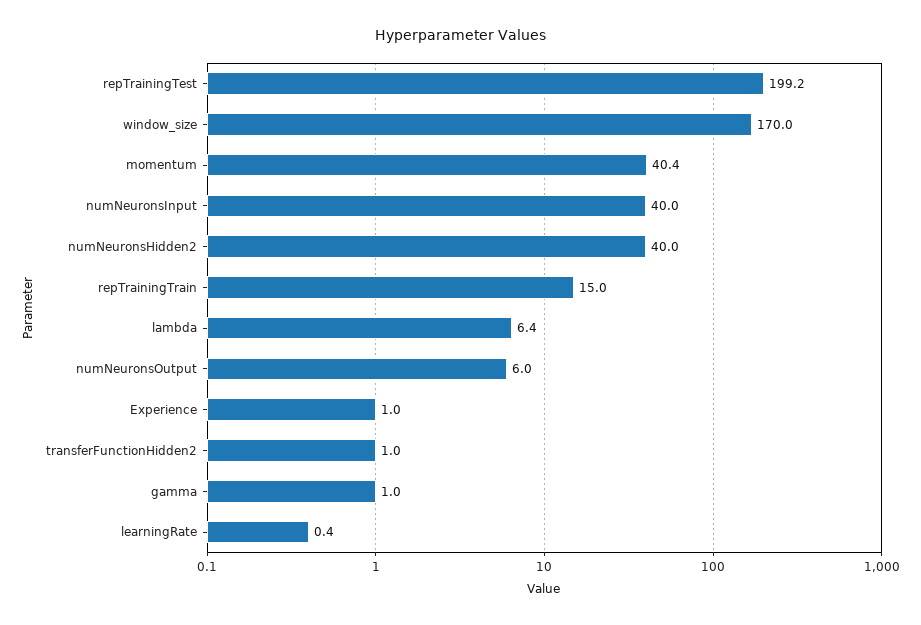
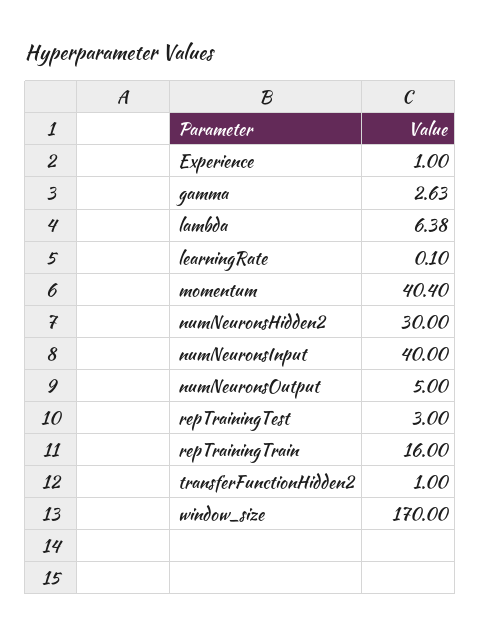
  {
-   "repTrainingTest": 199.2,
+   "repTrainingTest": 3,
    "window_size": 170,
    "momentum": 40.4,
    "numNeuronsInput": 40,
-   "numNeuronsHidden2": 40,
+   "numNeuronsHidden2": 30,
-   "repTrainingTrain": 15,
+   "repTrainingTrain": 16,
    "lambda": 6.38,
-   "numNeuronsOutput": 6,
+   "numNeuronsOutput": 5,
    "Experience": 1,
    "transferFunctionHidden2": 1,
-   "gamma": 1,
+   "gamma": 2.63,
-   "learningRate": 0.4
+   "learningRate": 0.1
  }

